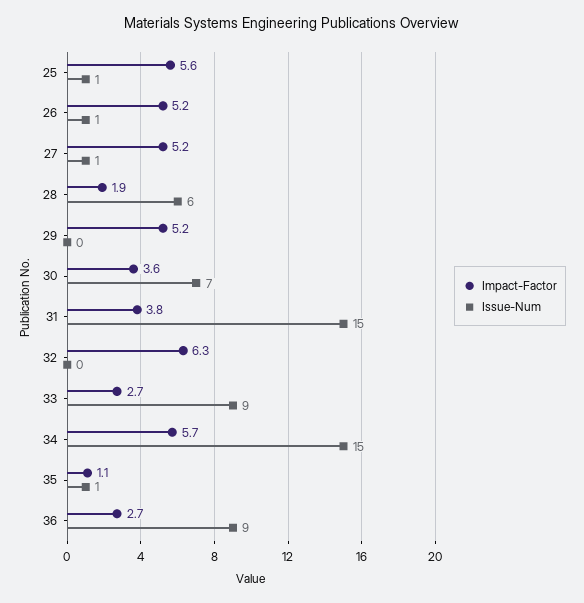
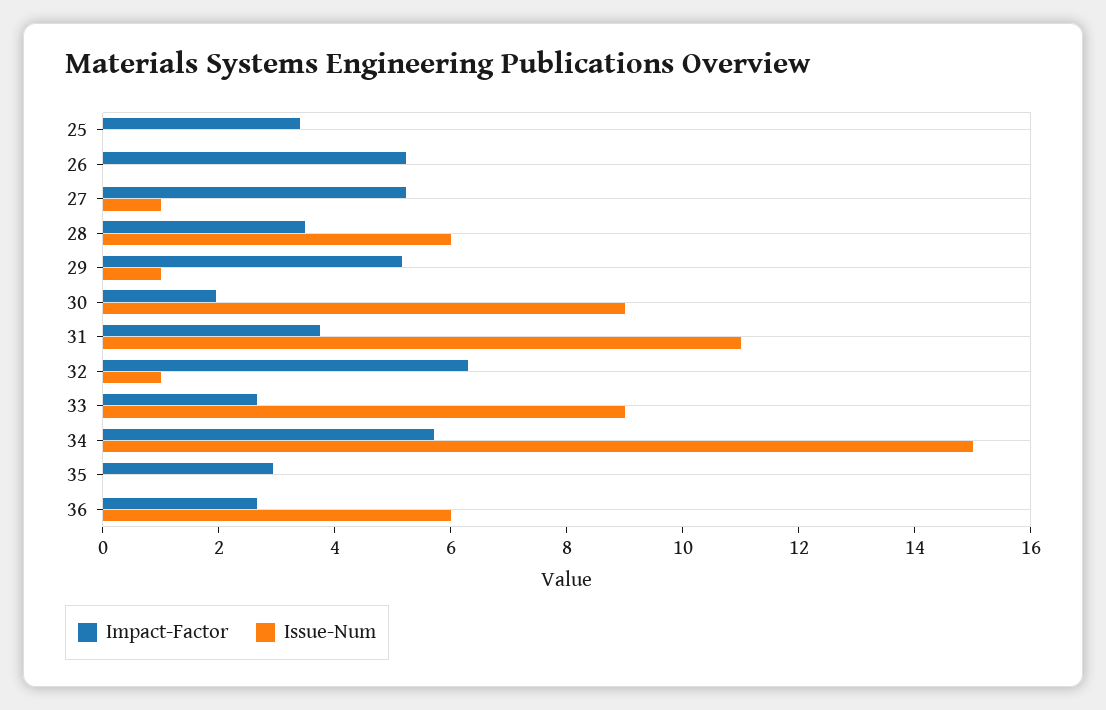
  {
    "Impact-Factor": {
-     "25": 5.6,
+     "25": 3.5,
      "26": 5.2,
      "27": 5.2,
-     "28": 1.9,
+     "28": 3.5,
      "29": 5.2,
-     "30": 3.6,
+     "30": 2,
      "31": 3.8,
      "32": 6.3,
      "33": 2.7,
      "34": 5.7,
-     "35": 1.1,
+     "35": 3,
      "36": 2.7
    },
    "Issue-Num": {
-     "25": 1,
+     "25": 0,
-     "26": 1,
+     "26": 0,
      "27": 1,
      "28": 6,
-     "29": 0,
+     "29": 1,
-     "30": 7,
+     "30": 9,
-     "31": 15,
+     "31": 11,
-     "32": 0,
+     "32": 1,
      "33": 9,
      "34": 15,
-     "35": 1,
+     "35": 0,
-     "36": 9
+     "36": 6
    }
  }

